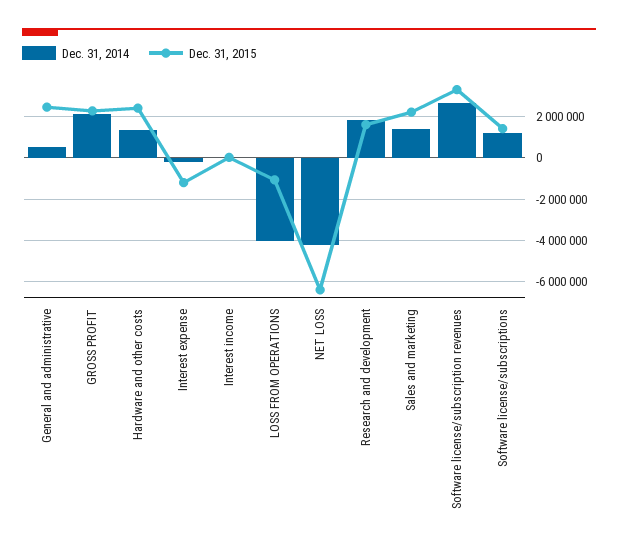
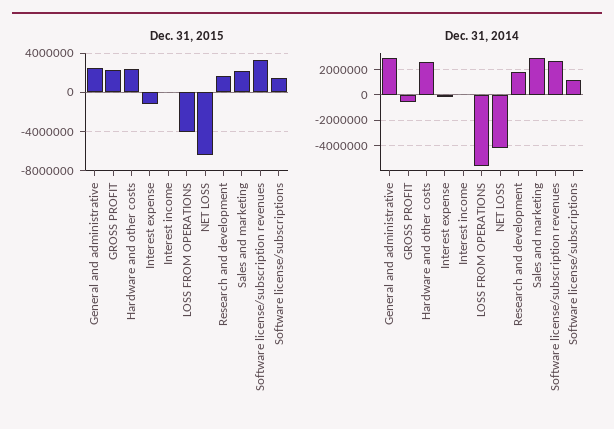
  {
    "Dec. 31, 2014": {
-     "General and administrative": 500000,
+     "General and administrative": 3000000,
-     "GROSS PROFIT": 2000000,
+     "GROSS PROFIT": -500000,
-     "Hardware and other costs": 1500000,
+     "Hardware and other costs": 2500000,
      "Interest expense": 0,
      "Interest income": 0,
-     "LOSS FROM OPERATIONS": -4000000,
+     "LOSS FROM OPERATIONS": -5500000,
      "NET LOSS": -4000000,
      "Research and development": 2000000,
-     "Sales and marketing": 1500000,
+     "Sales and marketing": 3000000,
      "Software license/subscription revenues": 2500000,
      "Software license/subscriptions": 1000000
    },
    "Dec. 31, 2015": {
      "General and administrative": 2500000,
      "GROSS PROFIT": 2500000,
      "Hardware and other costs": 2500000,
      "Interest expense": -1000000,
      "Interest income": 0,
-     "LOSS FROM OPERATIONS": -1000000,
+     "LOSS FROM OPERATIONS": -4000000,
      "NET LOSS": -6500000,
      "Research and development": 1500000,
      "Sales and marketing": 2000000,
      "Software license/subscription revenues": 3500000,
      "Software license/subscriptions": 1500000
    }
  }

